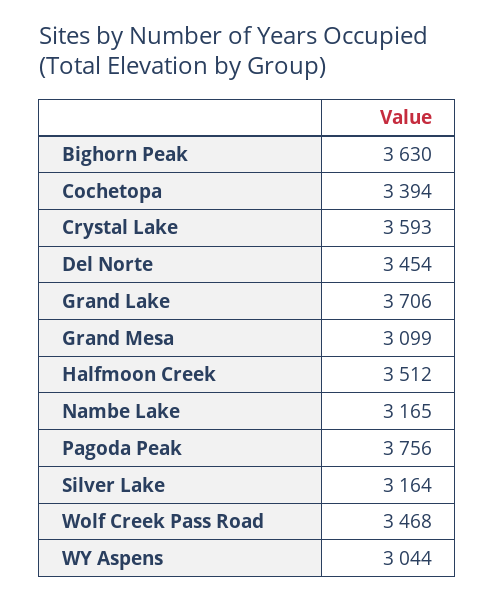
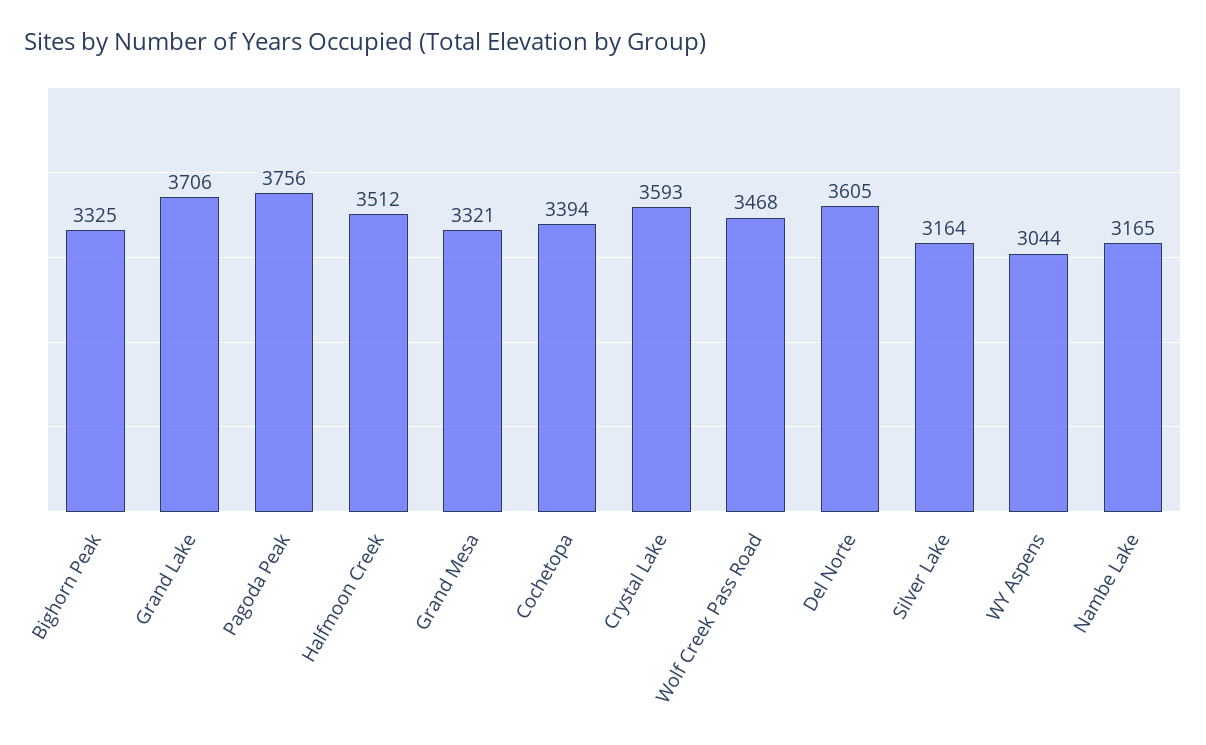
  {
-   "Bighorn Peak": 3630,
+   "Bighorn Peak": 3325,
    "Cochetopa": 3394,
    "Crystal Lake": 3593,
-   "Del Norte": 3454,
+   "Del Norte": 3605,
    "Grand Lake": 3706,
-   "Grand Mesa": 3099,
+   "Grand Mesa": 3321,
    "Halfmoon Creek": 3512,
    "Nambe Lake": 3165,
    "Pagoda Peak": 3756,
    "Silver Lake": 3164,
    "Wolf Creek Pass Road": 3468,
    "WY Aspens": 3044
  }

